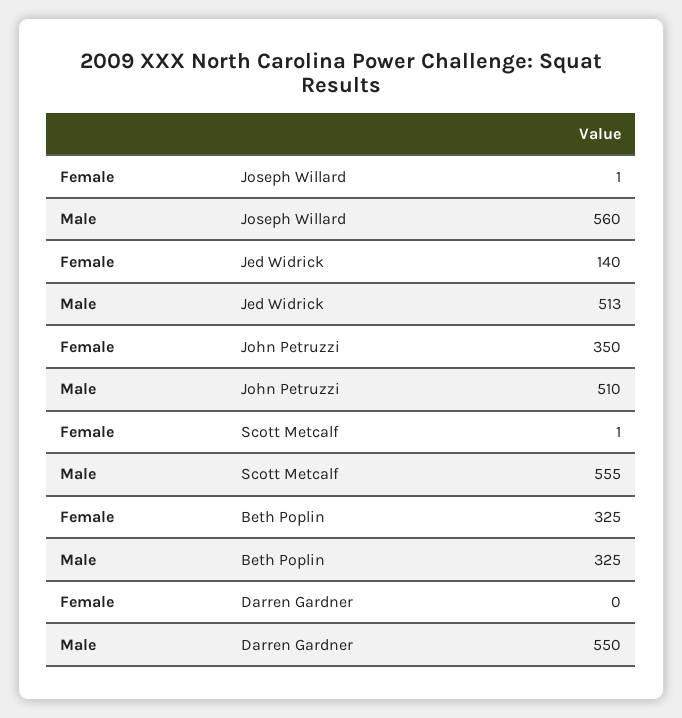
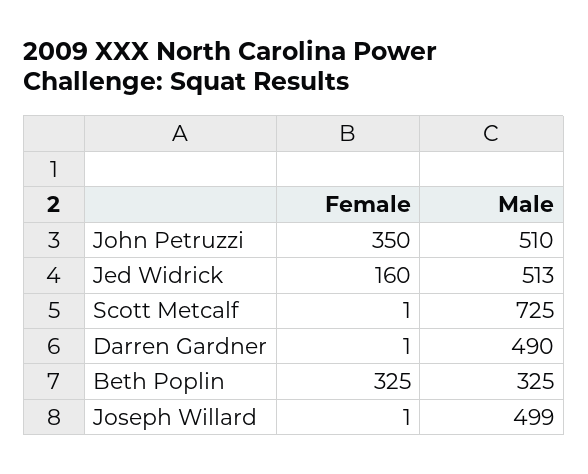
  {
    "Female": {
      "Joseph Willard": 1,
-     "Jed Widrick": 140,
+     "Jed Widrick": 160,
      "John Petruzzi": 350,
      "Scott Metcalf": 1,
      "Beth Poplin": 325,
-     "Darren Gardner": 0
+     "Darren Gardner": 1
    },
    "Male": {
-     "Joseph Willard": 560,
+     "Joseph Willard": 499,
      "Jed Widrick": 513,
      "John Petruzzi": 510,
-     "Scott Metcalf": 555,
+     "Scott Metcalf": 725,
      "Beth Poplin": 325,
-     "Darren Gardner": 550
+     "Darren Gardner": 490
    }
  }

